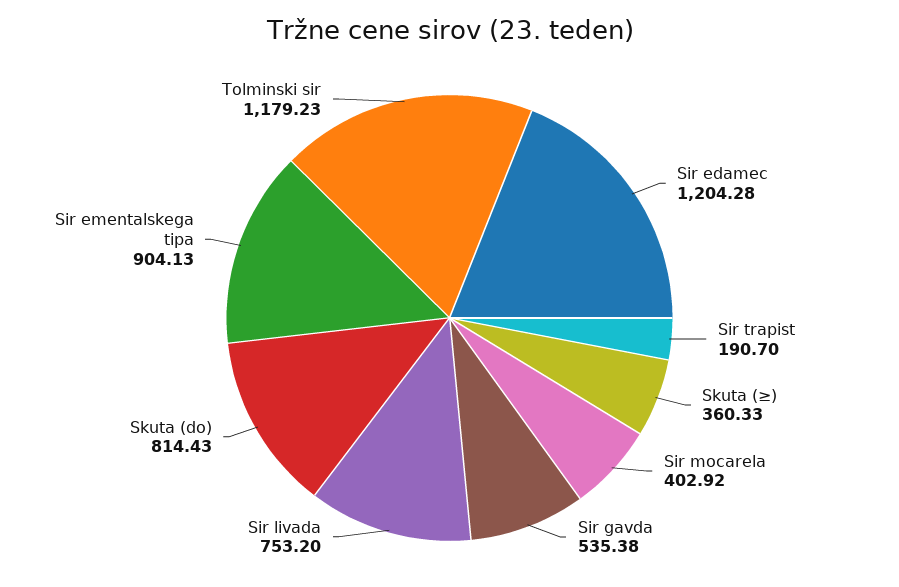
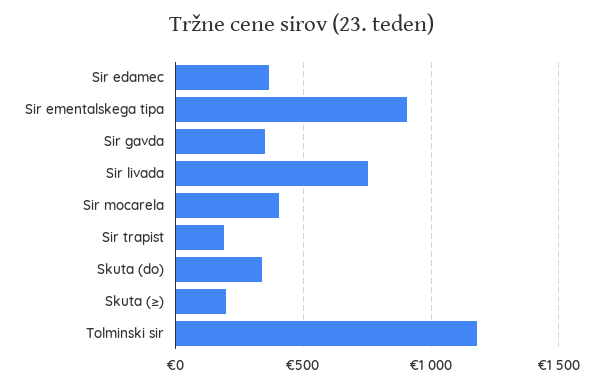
  {
-   "Sir edamec": 1204.28,
+   "Sir edamec": 350,
    "Sir trapist": 190.7,
-   "Skuta (≥)": 360.33,
+   "Skuta (≥)": 200,
    "Sir mocarela": 402.92,
-   "Sir gavda": 535.38,
+   "Sir gavda": 350,
    "Sir livada": 753.2,
-   "Skuta (do)": 814.43,
+   "Skuta (do)": 350,
    "Sir ementalskega tipa": 904.13,
    "Tolminski sir": 1179.23
  }

